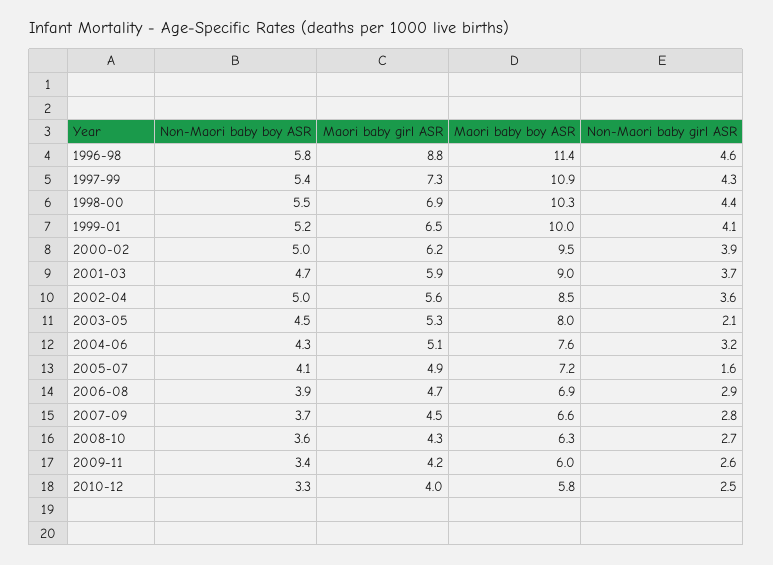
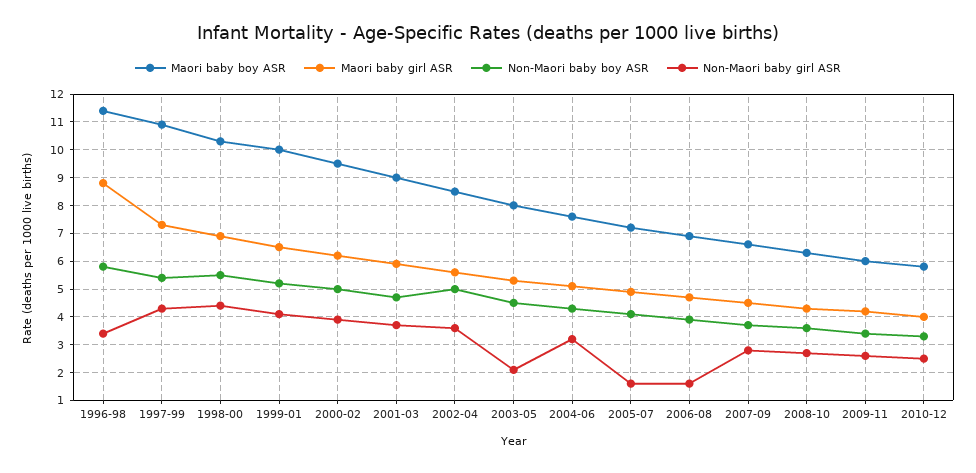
  {
    "Non-Maori baby boy ASR": {
      "1996-98": 5.8,
      "1997-99": 5.4,
      "1998-00": 5.5,
      "1999-01": 5.2,
      "2000-02": 5,
      "2001-03": 4.7,
      "2002-04": 5,
      "2003-05": 4.5,
      "2004-06": 4.3,
      "2005-07": 4.1,
      "2006-08": 3.9,
      "2007-09": 3.7,
      "2008-10": 3.6,
      "2009-11": 3.4,
      "2010-12": 3.3
    },
    "Maori baby girl ASR": {
      "1996-98": 8.8,
      "1997-99": 7.3,
      "1998-00": 6.9,
      "1999-01": 6.5,
      "2000-02": 6.2,
      "2001-03": 5.9,
      "2002-04": 5.6,
      "2003-05": 5.3,
      "2004-06": 5.1,
      "2005-07": 4.9,
      "2006-08": 4.7,
      "2007-09": 4.5,
      "2008-10": 4.3,
      "2009-11": 4.2,
      "2010-12": 4
    },
    "Maori baby boy ASR": {
      "1996-98": 11.4,
      "1997-99": 10.9,
      "1998-00": 10.3,
      "1999-01": 10,
      "2000-02": 9.5,
      "2001-03": 9,
      "2002-04": 8.5,
      "2003-05": 8,
      "2004-06": 7.6,
      "2005-07": 7.2,
      "2006-08": 6.9,
      "2007-09": 6.6,
      "2008-10": 6.3,
      "2009-11": 6,
      "2010-12": 5.8
    },
    "Non-Maori baby girl ASR": {
-     "1996-98": 4.6,
+     "1996-98": 3.5,
      "1997-99": 4.3,
      "1998-00": 4.4,
      "1999-01": 4.1,
      "2000-02": 3.9,
      "2001-03": 3.7,
      "2002-04": 3.6,
      "2003-05": 2.1,
      "2004-06": 3.2,
      "2005-07": 1.6,
-     "2006-08": 2.9,
+     "2006-08": 1.5,
      "2007-09": 2.8,
      "2008-10": 2.7,
      "2009-11": 2.6,
      "2010-12": 2.5
    }
  }

